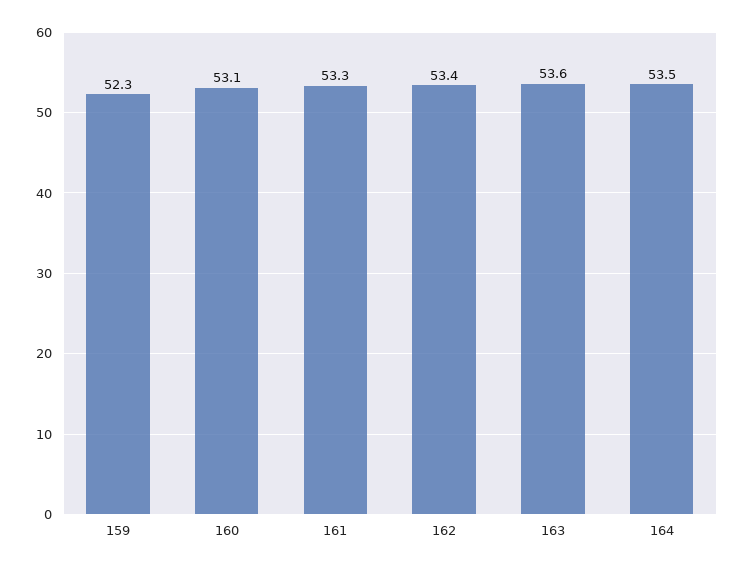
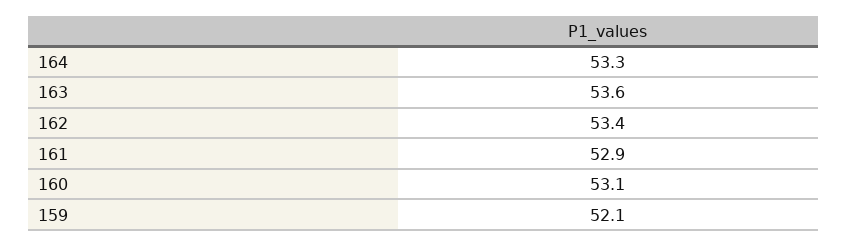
  {
-   "159": 52.3,
+   "159": 52.1,
    "160": 53.1,
-   "161": 53.3,
+   "161": 52.9,
    "162": 53.4,
    "163": 53.6,
-   "164": 53.5
+   "164": 53.3
  }

